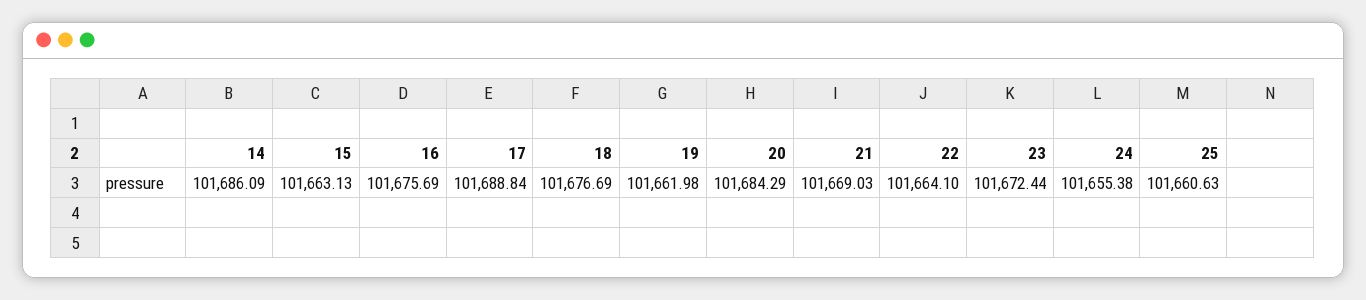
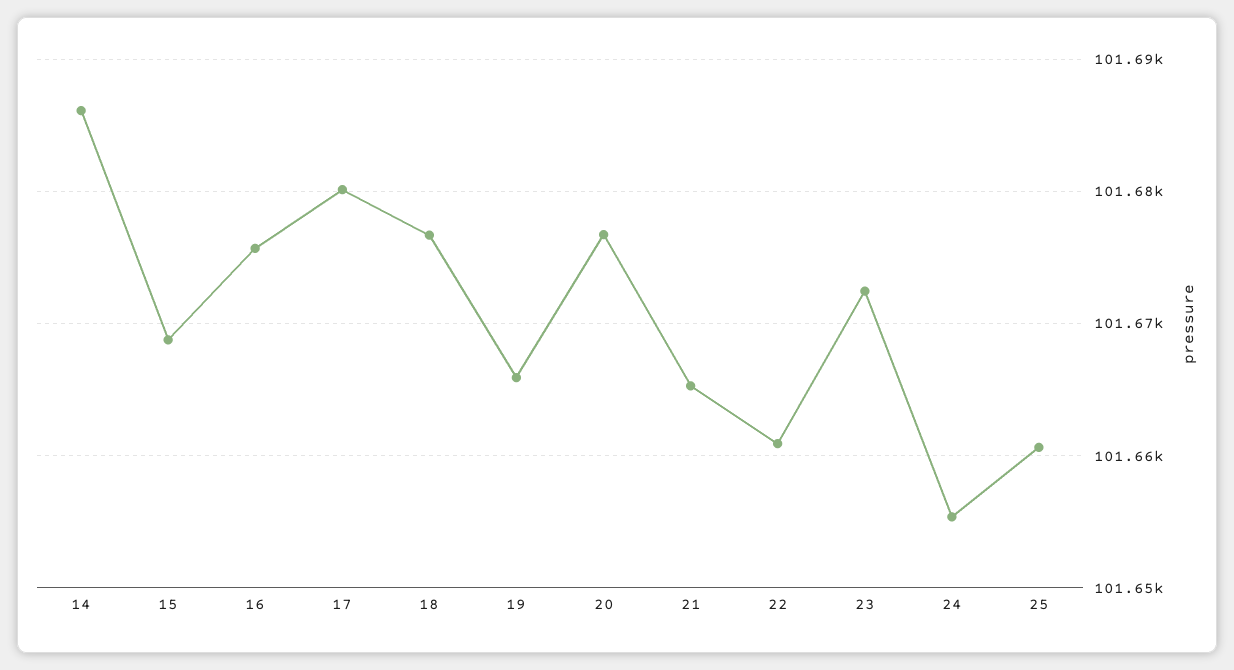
  {
    "14": 101686.09,
-   "15": 101663.13,
+   "15": 101669,
    "16": 101675.69,
-   "17": 101688.84,
+   "17": 101680,
    "18": 101676.69,
-   "19": 101661.98,
+   "19": 101666,
-   "20": 101684.29,
+   "20": 101677,
-   "21": 101669.03,
+   "21": 101665,
-   "22": 101664.1,
+   "22": 101661,
    "23": 101672.44,
    "24": 101655.38,
    "25": 101660.63
  }

